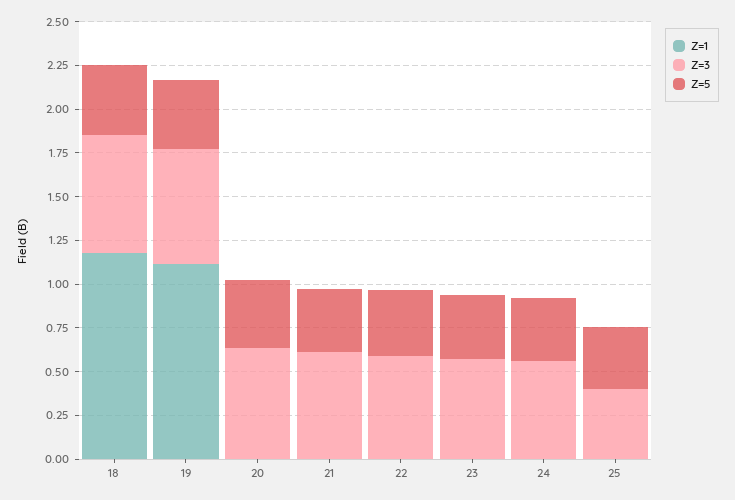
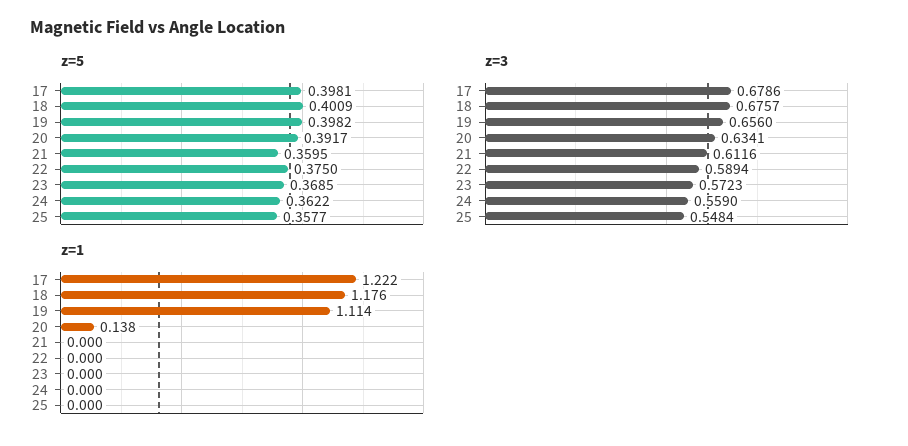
  {
    "Z=1": {
      "18": 1.176,
      "19": 1.114,
-     "20": 0,
+     "20": 0.138,
      "21": 0,
      "22": 0,
      "23": 0,
      "24": 0,
-     "25": 0
+     "25": 0,
+     "17": 1.222
    },
    "Z=3": {
      "18": 0.6757,
      "19": 0.656,
      "20": 0.6341,
      "21": 0.6116,
      "22": 0.5894,
      "23": 0.5723,
      "24": 0.559,
-     "25": 0.4
+     "25": 0.5484,
+     "17": 0.6786
    },
    "Z=5": {
      "18": 0.4009,
      "19": 0.3982,
      "20": 0.3917,
      "21": 0.3595,
      "22": 0.375,
      "23": 0.3685,
      "24": 0.3622,
-     "25": 0.3577
+     "25": 0.3577,
+     "17": 0.3981
    }
  }

